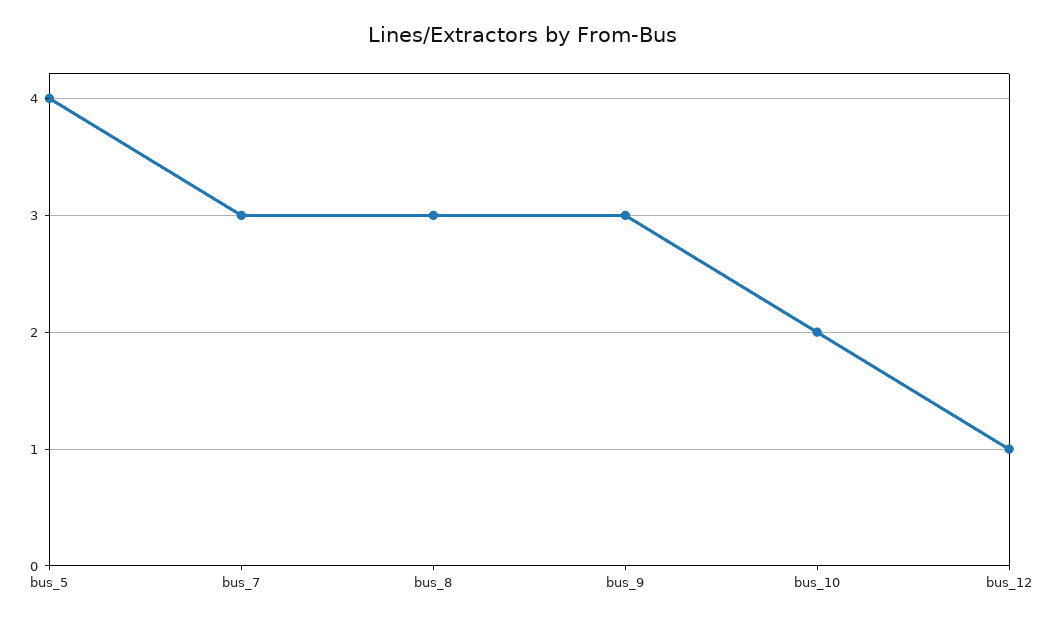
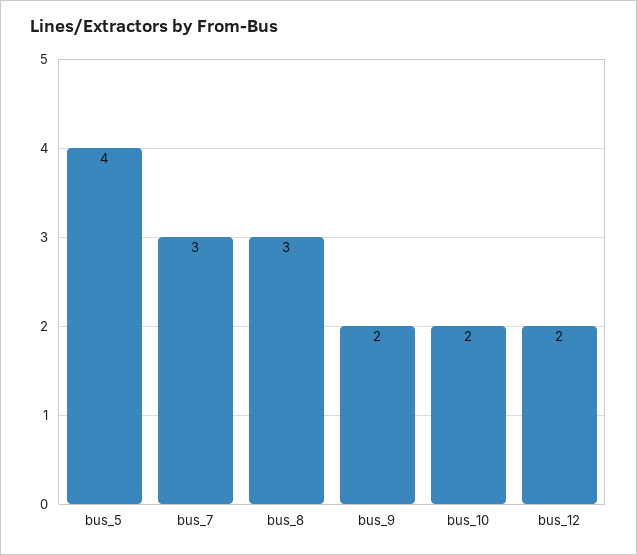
  {
    "bus_5": 4,
    "bus_7": 3,
    "bus_8": 3,
-   "bus_9": 3,
+   "bus_9": 2,
    "bus_10": 2,
-   "bus_12": 1
+   "bus_12": 2
  }

